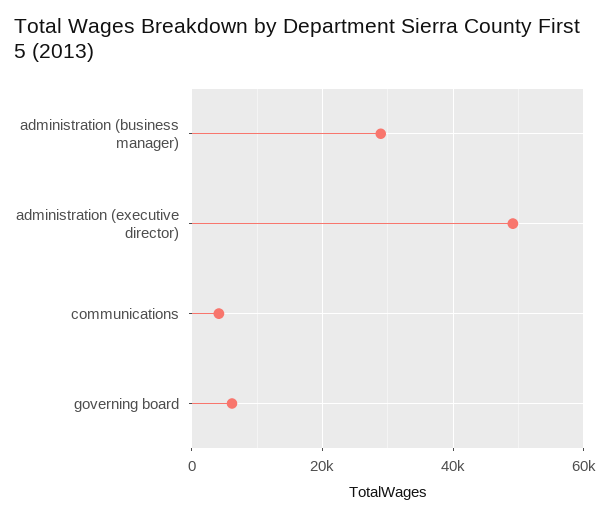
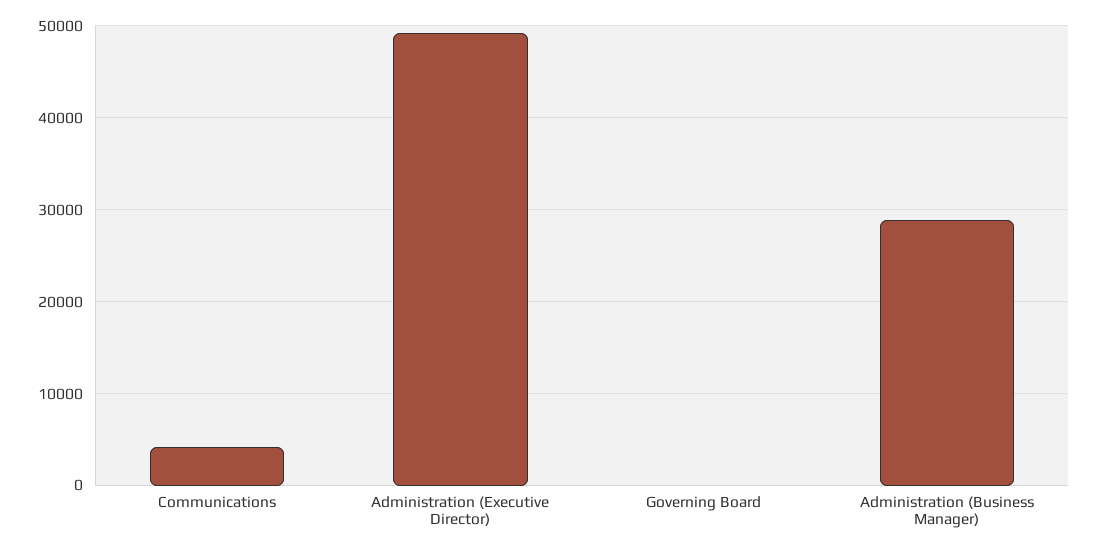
  {
    "administration (business manager)": 29000,
    "administration (executive director)": 49000,
    "communications": 4000,
-   "governing board": 6000
+   "governing board": 0
  }

